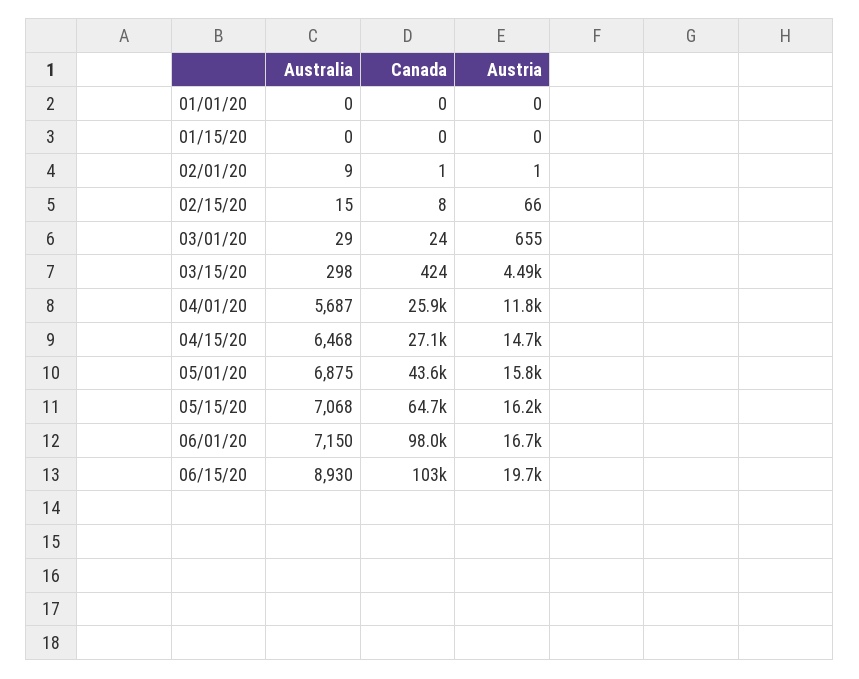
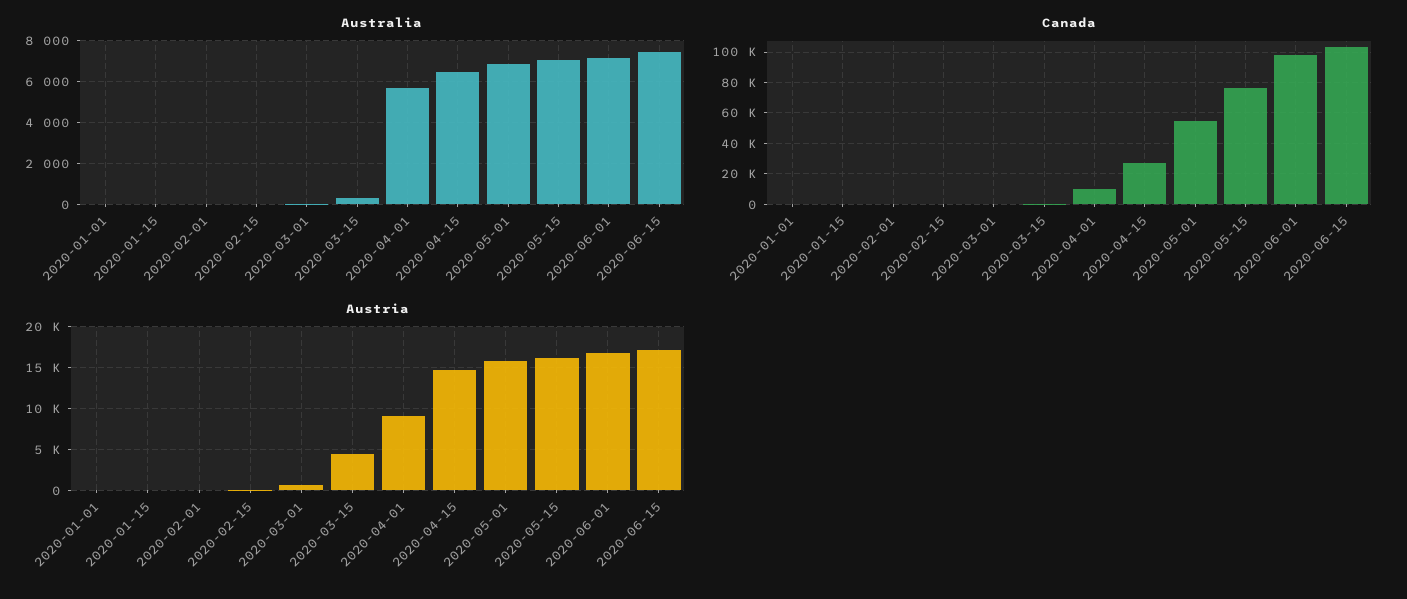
  {
    "Australia": {
      "01/01/20": 0,
      "01/15/20": 0,
      "02/01/20": 9,
      "02/15/20": 15,
      "03/01/20": 29,
      "03/15/20": 298,
      "04/01/20": 5687,
      "04/15/20": 6468,
      "05/01/20": 6875,
      "05/15/20": 7068,
      "06/01/20": 7150,
-     "06/15/20": 8930
+     "06/15/20": 7500
    },
    "Canada": {
      "01/01/20": 0,
      "01/15/20": 0,
      "02/01/20": 1,
      "02/15/20": 8,
      "03/01/20": 24,
      "03/15/20": 424,
-     "04/01/20": 25900,
+     "04/01/20": 10000,
      "04/15/20": 27100,
-     "05/01/20": 43600,
+     "05/01/20": 55000,
-     "05/15/20": 64700,
+     "05/15/20": 75000,
      "06/01/20": 98000,
      "06/15/20": 103000
    },
    "Austria": {
      "01/01/20": 0,
      "01/15/20": 0,
      "02/01/20": 1,
      "02/15/20": 66,
      "03/01/20": 655,
      "03/15/20": 4490,
-     "04/01/20": 11800,
+     "04/01/20": 9000,
      "04/15/20": 14700,
      "05/01/20": 15800,
      "05/15/20": 16200,
      "06/01/20": 16700,
-     "06/15/20": 19700
+     "06/15/20": 17000
    }
  }

